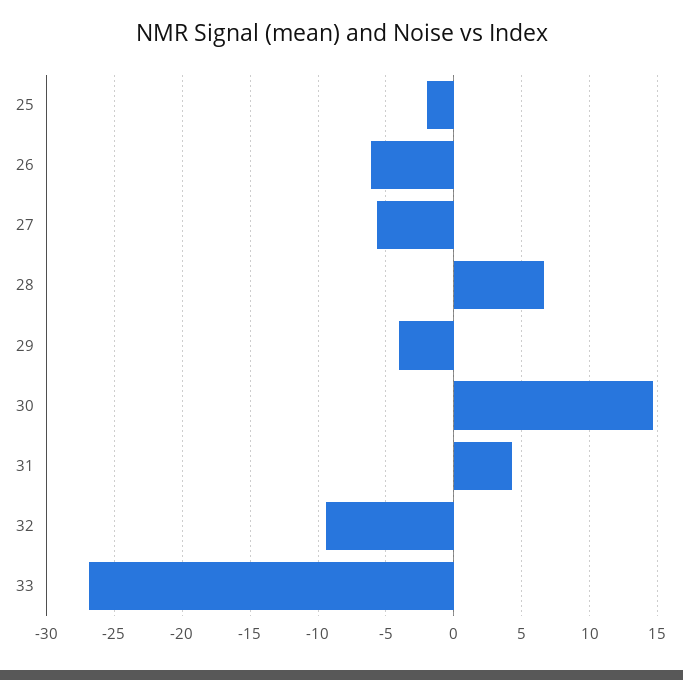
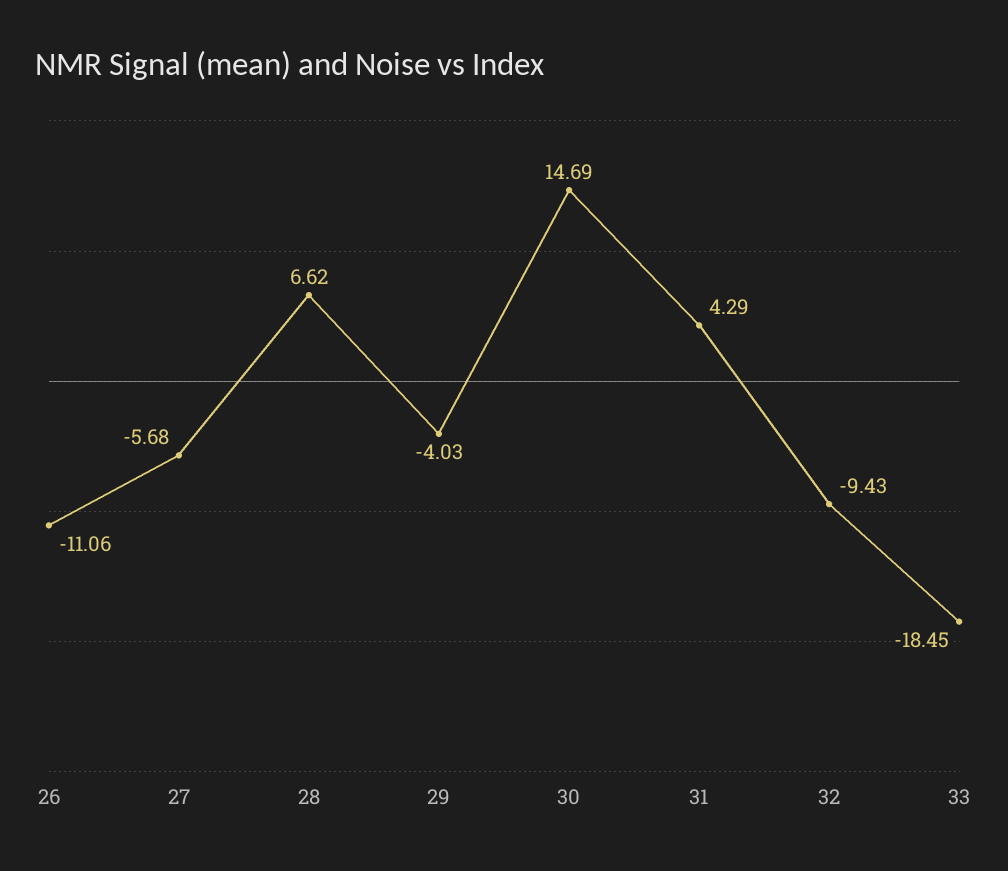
  {
-   "25": -2,
-   "26": -6,
+   "26": -11.06,
    "27": -5.68,
    "28": 6.62,
    "29": -4.03,
    "30": 14.69,
    "31": 4.29,
    "32": -9.43,
-   "33": -27
+   "33": -18.45
  }

